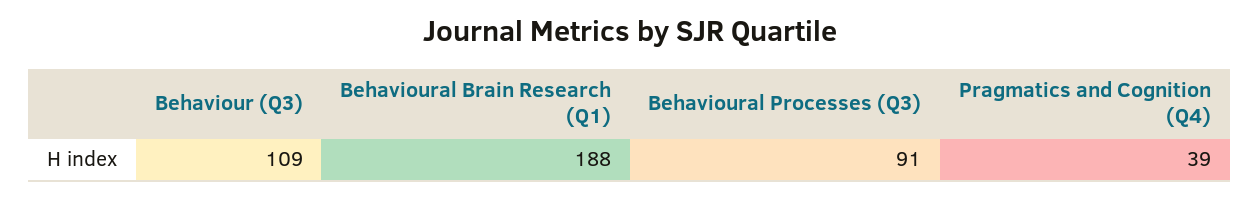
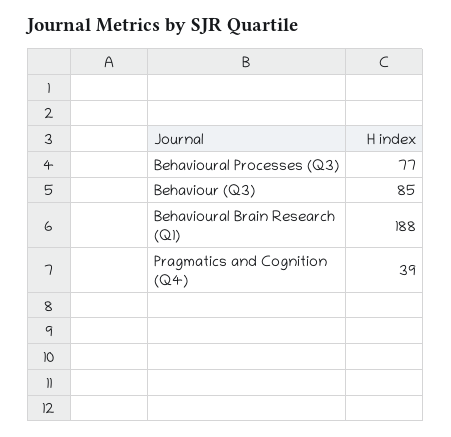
  {
-   "Behaviour (Q3)": 109,
+   "Behaviour (Q3)": 85,
    "Behavioural Brain Research (Q1)": 188,
-   "Behavioural Processes (Q3)": 91,
+   "Behavioural Processes (Q3)": 77,
    "Pragmatics and Cognition (Q4)": 39
  }

